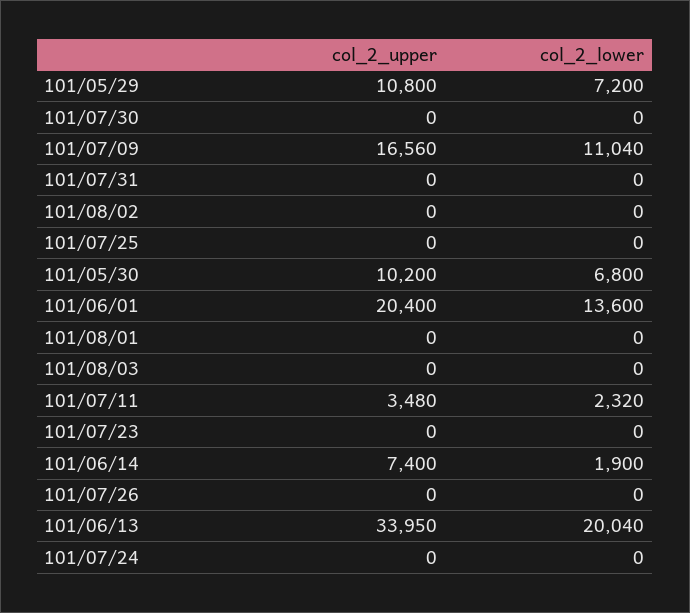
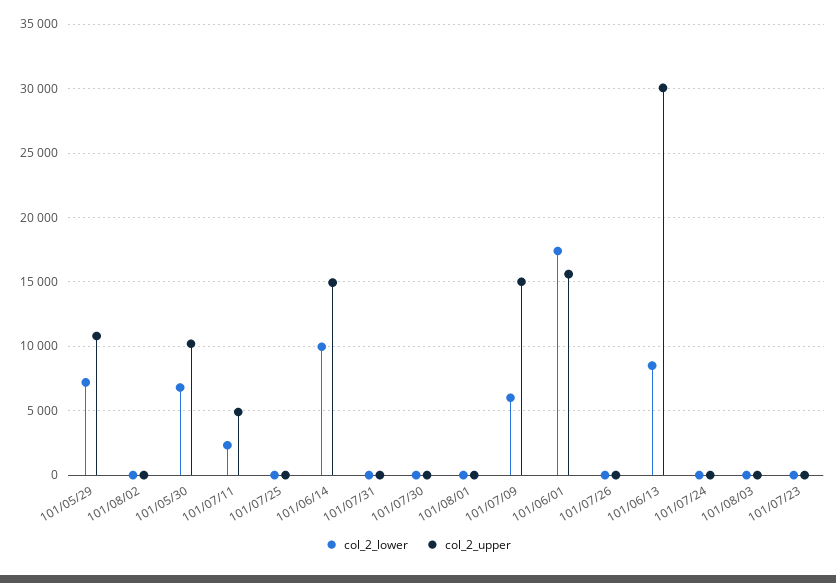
  {
    "col_2_upper": {
      "101/05/29": 10800,
      "101/07/30": 0,
-     "101/07/09": 16560,
+     "101/07/09": 15000,
      "101/07/31": 0,
      "101/08/02": 0,
      "101/07/25": 0,
      "101/05/30": 10200,
-     "101/06/01": 20400,
+     "101/06/01": 15500,
      "101/08/01": 0,
      "101/08/03": 0,
-     "101/07/11": 3480,
+     "101/07/11": 5000,
      "101/07/23": 0,
-     "101/06/14": 7400,
+     "101/06/14": 15000,
      "101/07/26": 0,
-     "101/06/13": 33950,
+     "101/06/13": 30000,
      "101/07/24": 0
    },
    "col_2_lower": {
      "101/05/29": 7200,
      "101/07/30": 0,
-     "101/07/09": 11040,
+     "101/07/09": 6000,
      "101/07/31": 0,
      "101/08/02": 0,
      "101/07/25": 0,
      "101/05/30": 6800,
-     "101/06/01": 13600,
+     "101/06/01": 17500,
      "101/08/01": 0,
      "101/08/03": 0,
      "101/07/11": 2320,
      "101/07/23": 0,
-     "101/06/14": 1900,
+     "101/06/14": 10000,
      "101/07/26": 0,
-     "101/06/13": 20040,
+     "101/06/13": 8500,
      "101/07/24": 0
    }
  }

